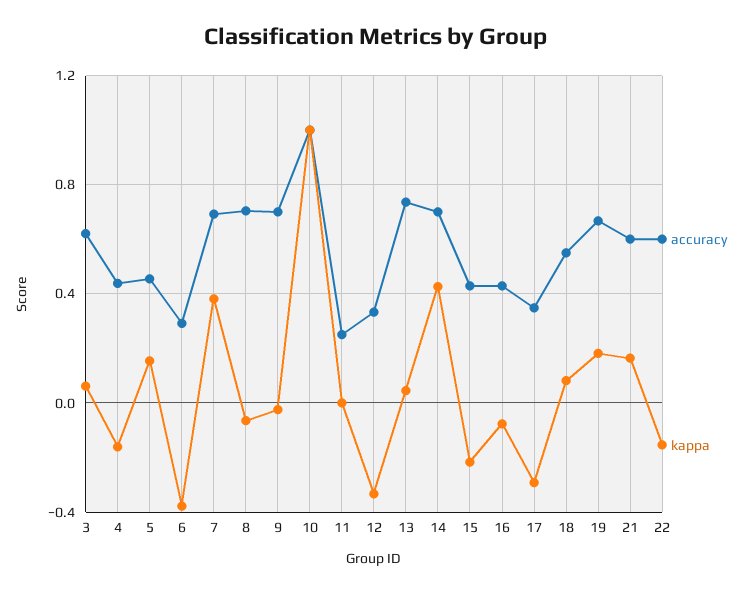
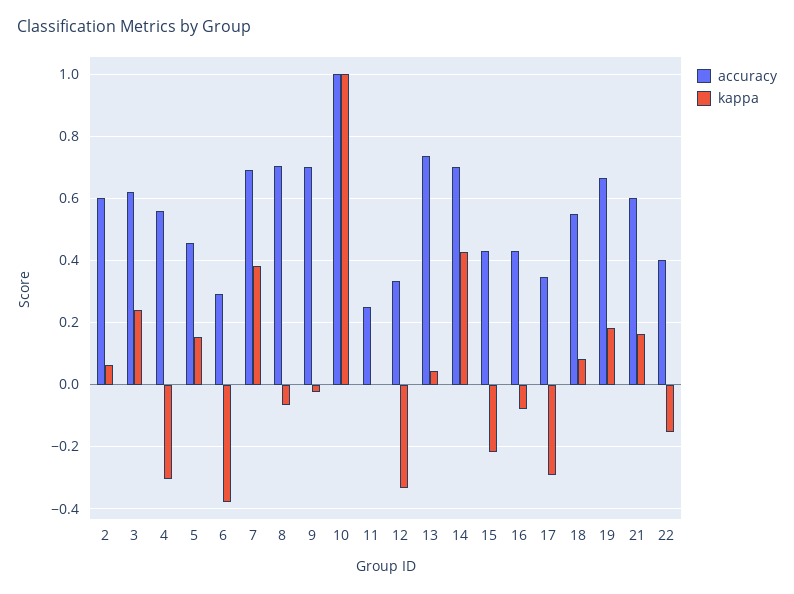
  {
    "accuracy": {
      "3": 0.62,
-     "4": 0.45,
+     "4": 0.56,
      "5": 0.46,
      "6": 0.3,
      "7": 0.7,
      "8": 0.7,
      "9": 0.7,
      "10": 1,
      "11": 0.26,
      "12": 0.34,
      "13": 0.74,
      "14": 0.7,
      "15": 0.42,
      "16": 0.42,
      "17": 0.34,
      "18": 0.56,
      "19": 0.66,
      "21": 0.6,
-     "22": 0.6
+     "22": 0.4,
+     "2": 0.6
    },
    "kappa": {
-     "3": 0.05,
+     "3": 0.24,
-     "4": -0.15,
+     "4": -0.3,
      "5": 0.16,
      "6": -0.38,
      "7": 0.38,
      "8": -0.06,
      "9": -0.02,
      "10": 1,
      "11": 0,
      "12": -0.34,
      "13": 0.04,
      "14": 0.42,
      "15": -0.22,
      "16": -0.08,
      "17": -0.3,
      "18": 0.08,
      "19": 0.18,
      "21": 0.16,
-     "22": -0.16
+     "22": -0.16,
+     "2": 0.06
    }
  }

